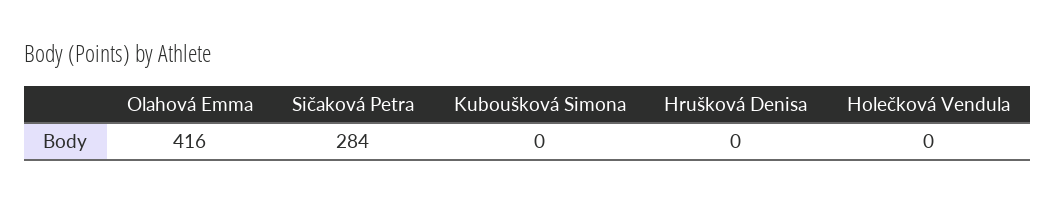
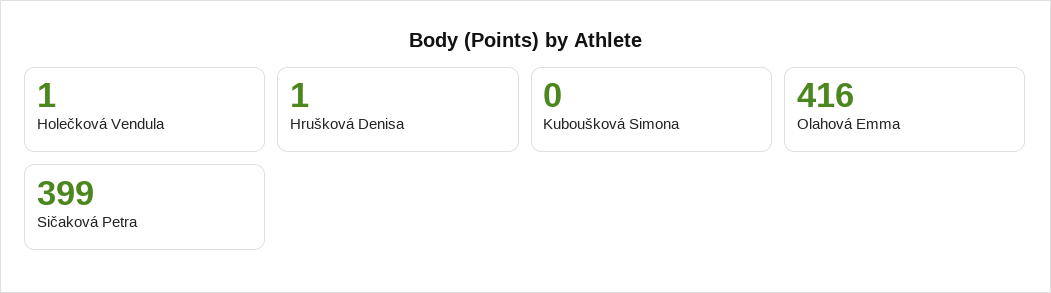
  {
    "Olahová Emma": 416,
-   "Sičaková Petra": 284,
+   "Sičaková Petra": 399,
    "Kuboušková Simona": 0,
-   "Hrušková Denisa": 0,
+   "Hrušková Denisa": 1,
-   "Holečková Vendula": 0
+   "Holečková Vendula": 1
  }

